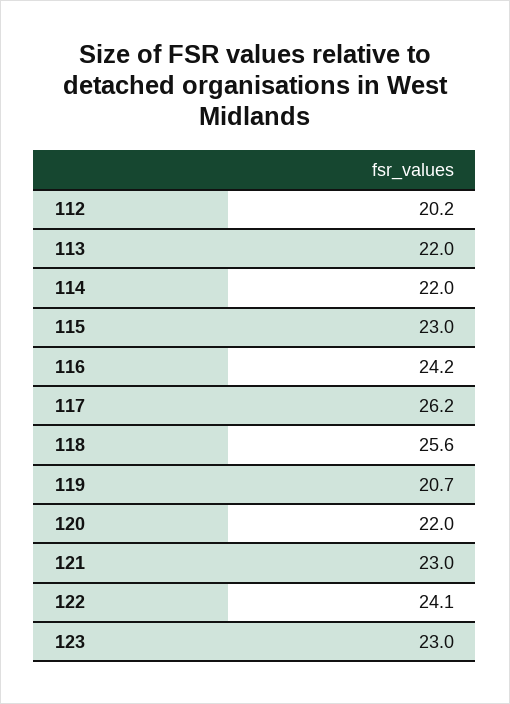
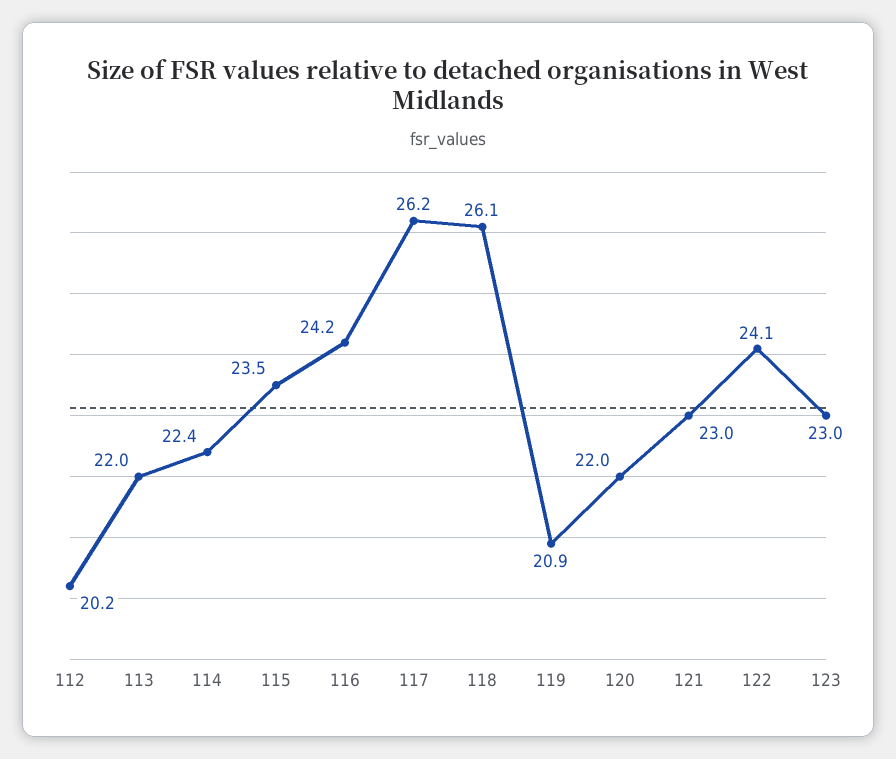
  {
    "112": 20.2,
    "113": 22,
-   "114": 22,
+   "114": 22.4,
-   "115": 23,
+   "115": 23.5,
    "116": 24.2,
    "117": 26.2,
-   "118": 25.6,
+   "118": 26.1,
-   "119": 20.7,
+   "119": 20.9,
    "120": 22,
    "121": 23,
    "122": 24.1,
    "123": 23
  }

